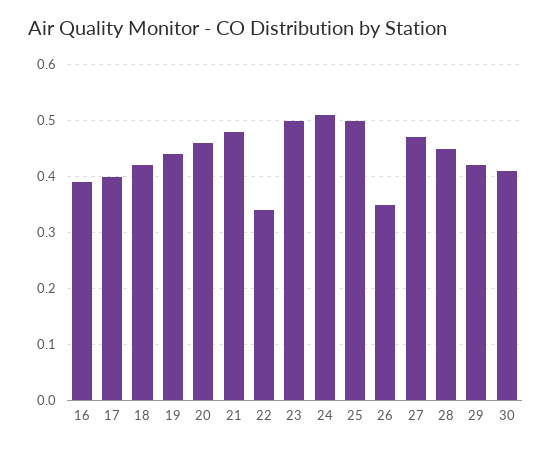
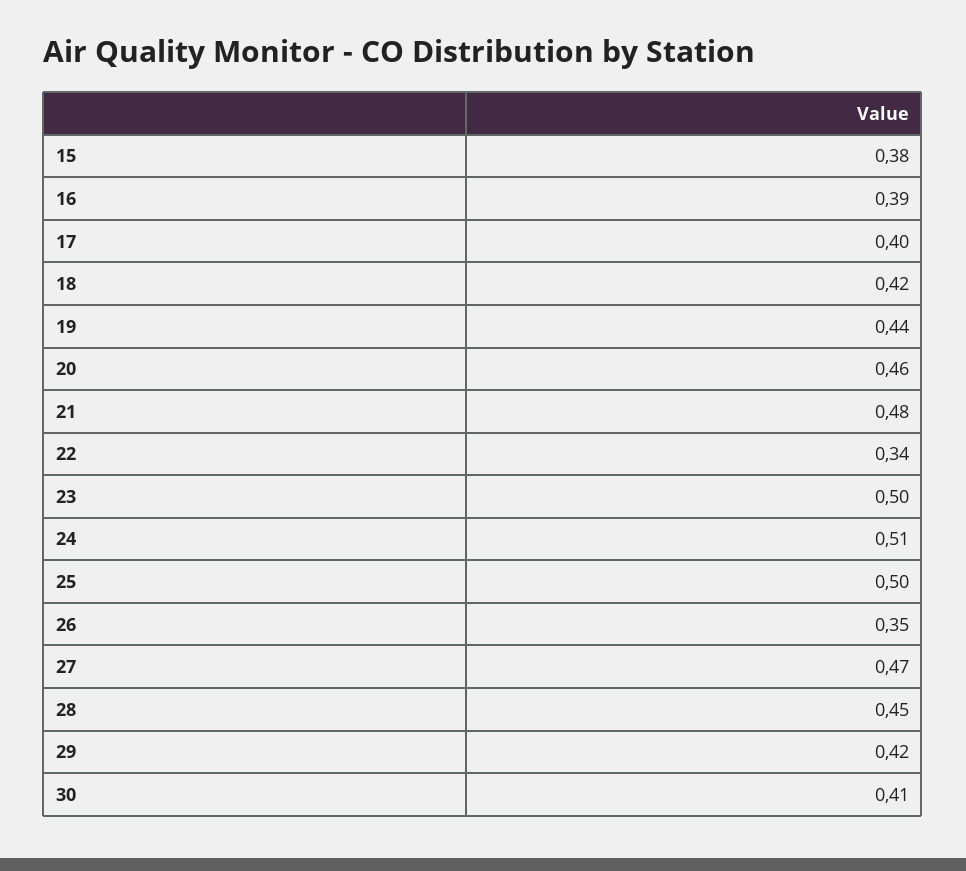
  {
    "16": 0.39,
    "17": 0.4,
    "18": 0.42,
    "19": 0.44,
    "20": 0.46,
    "21": 0.48,
    "22": 0.34,
    "23": 0.5,
    "24": 0.51,
    "25": 0.5,
    "26": 0.35,
    "27": 0.47,
    "28": 0.45,
    "29": 0.42,
-   "30": 0.41
+   "30": 0.41,
+   "15": 0.38
  }

